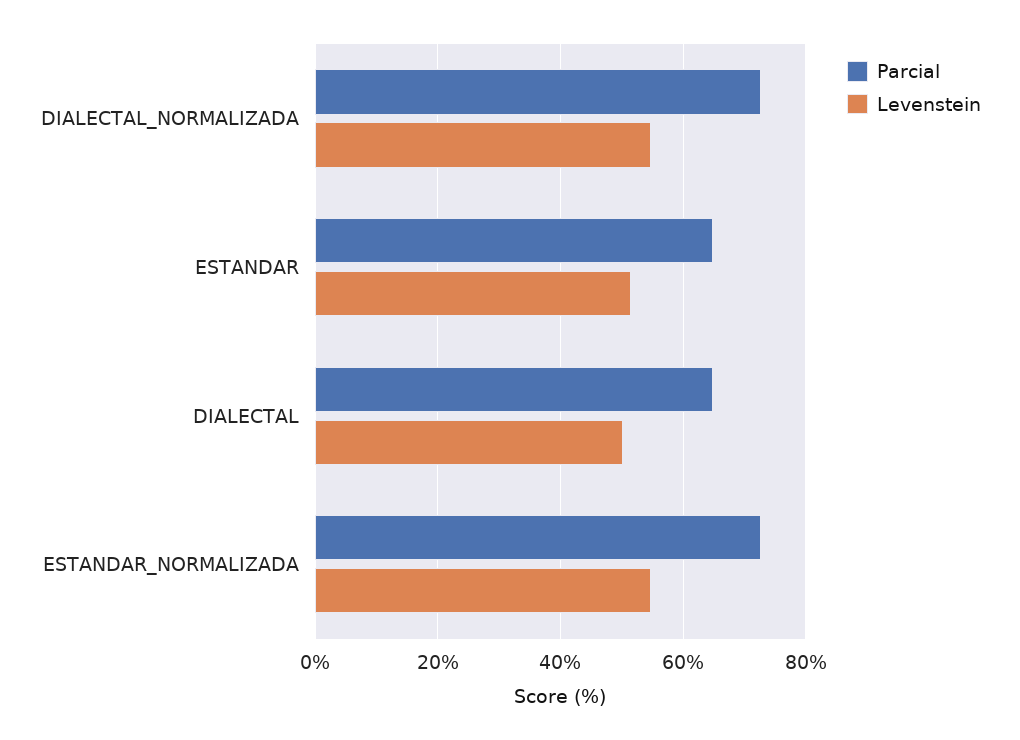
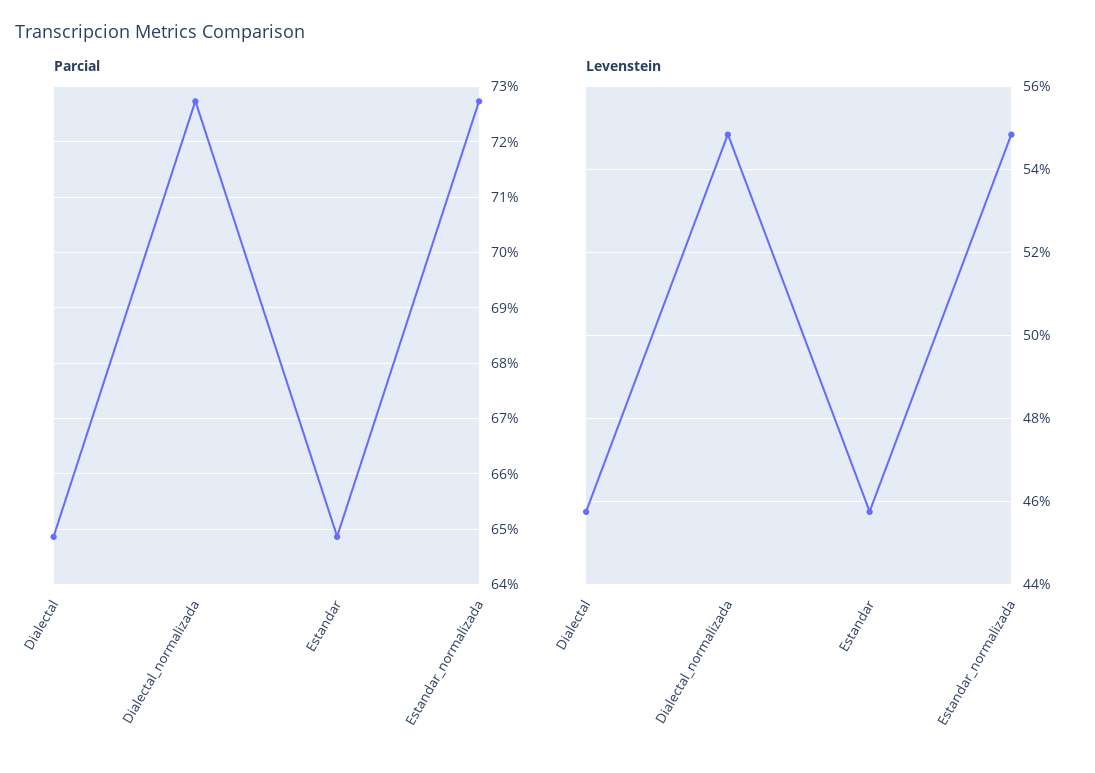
  {
    "Parcial": {
      "DIALECTAL_NORMALIZADA": 72.8,
      "ESTANDAR": 64.8,
      "DIALECTAL": 64.8,
      "ESTANDAR_NORMALIZADA": 72.8
    },
    "Levenstein": {
      "DIALECTAL_NORMALIZADA": 54.8,
-     "ESTANDAR": 52,
+     "ESTANDAR": 45.8,
-     "DIALECTAL": 50,
+     "DIALECTAL": 45.8,
      "ESTANDAR_NORMALIZADA": 54.8
    }
  }

